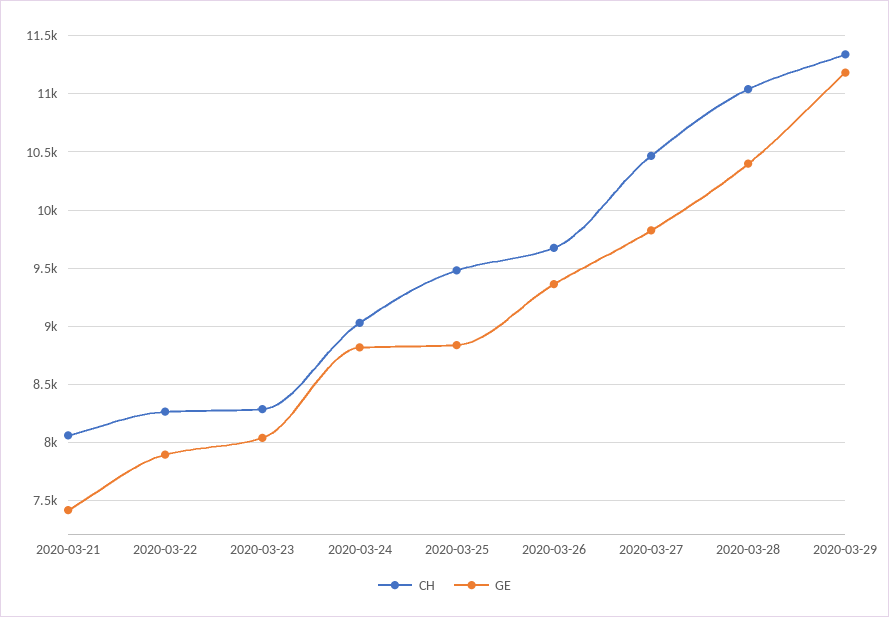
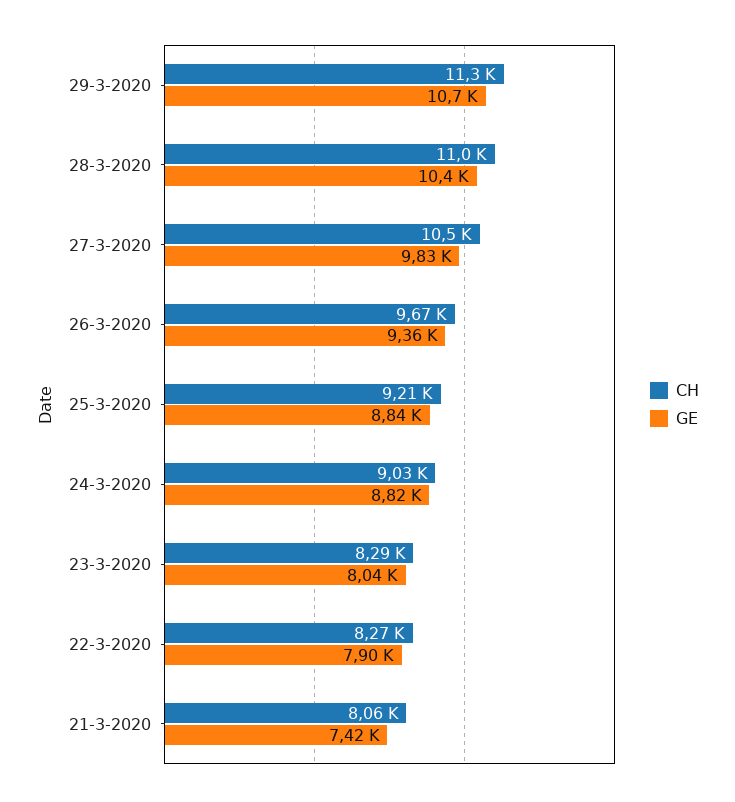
  {
    "CH": {
      "2020-03-21": 8060,
      "2020-03-22": 8270,
      "2020-03-23": 8290,
      "2020-03-24": 9030,
-     "2020-03-25": 9500,
+     "2020-03-25": 9210,
      "2020-03-26": 9670,
      "2020-03-27": 10500,
      "2020-03-28": 11000,
      "2020-03-29": 11300
    },
    "GE": {
      "2020-03-21": 7420,
      "2020-03-22": 7900,
      "2020-03-23": 8040,
      "2020-03-24": 8820,
      "2020-03-25": 8840,
      "2020-03-26": 9360,
      "2020-03-27": 9830,
      "2020-03-28": 10400,
-     "2020-03-29": 11200
+     "2020-03-29": 10700
    }
  }

